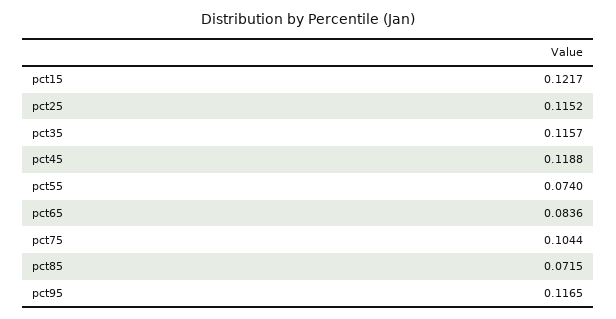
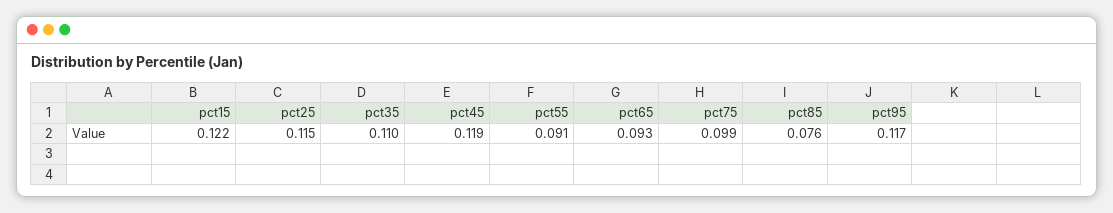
  {
    "pct15": 0.1217,
    "pct25": 0.1152,
-   "pct35": 0.1157,
+   "pct35": 0.11,
    "pct45": 0.1188,
-   "pct55": 0.074,
+   "pct55": 0.091,
-   "pct65": 0.0836,
+   "pct65": 0.093,
-   "pct75": 0.1044,
+   "pct75": 0.099,
-   "pct85": 0.0715,
+   "pct85": 0.076,
    "pct95": 0.1165
  }

